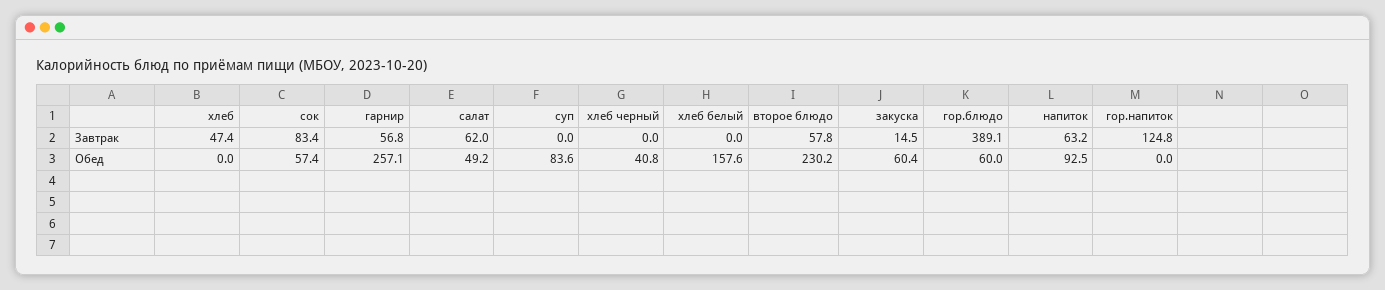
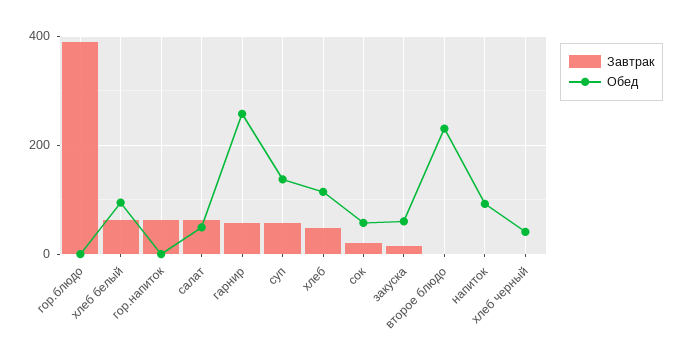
  {
    "Завтрак": {
      "хлеб": 47.4,
-     "сок": 83.4,
+     "сок": 20,
      "гарнир": 56.8,
      "салат": 62,
-     "суп": 0,
+     "суп": 60,
      "хлеб черный": 0,
-     "хлеб белый": 0,
+     "хлеб белый": 60,
-     "второе блюдо": 57.8,
+     "второе блюдо": 0,
      "закуска": 14.5,
      "гор.блюдо": 389.1,
-     "напиток": 63.2,
+     "напиток": 0,
-     "гор.напиток": 124.8
+     "гор.напиток": 60
    },
    "Обед": {
-     "хлеб": 0,
+     "хлеб": 120,
      "сок": 57.4,
      "гарнир": 257.1,
      "салат": 49.2,
-     "суп": 83.6,
+     "суп": 140,
      "хлеб черный": 40.8,
-     "хлеб белый": 157.6,
+     "хлеб белый": 100,
      "второе блюдо": 230.2,
      "закуска": 60.4,
-     "гор.блюдо": 60,
+     "гор.блюдо": 0,
      "напиток": 92.5,
      "гор.напиток": 0
    }
  }

